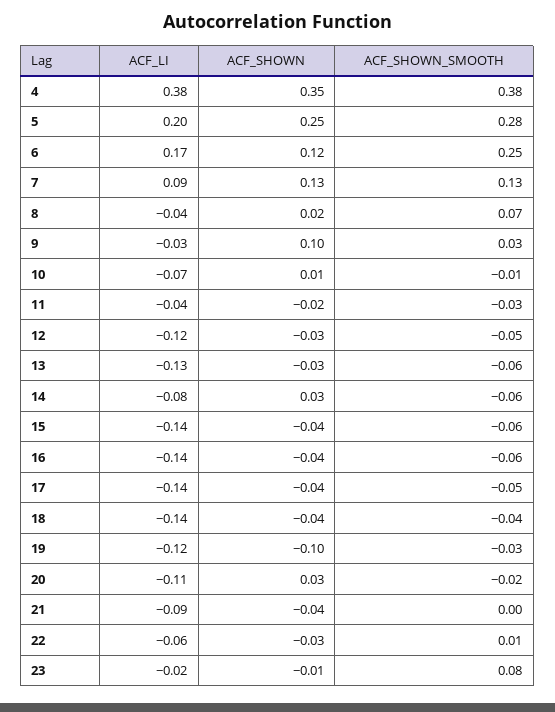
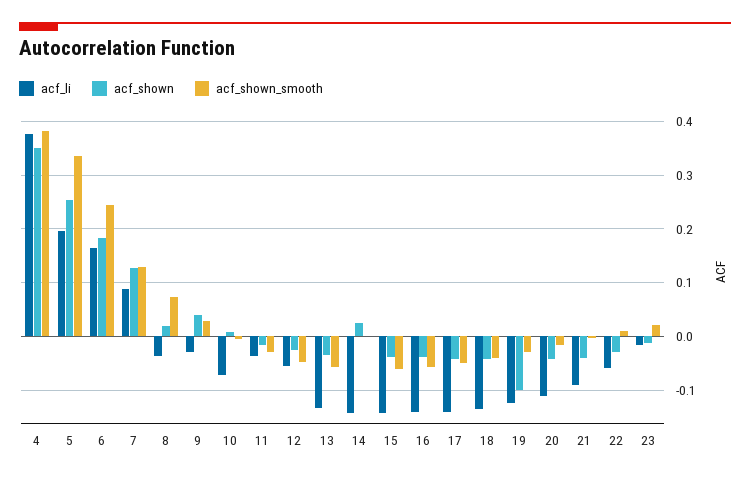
  {
    "ACF_LI": {
      "4": 0.38,
      "5": 0.2,
      "6": 0.17,
      "7": 0.09,
      "8": -0.04,
      "9": -0.03,
      "10": -0.07,
      "11": -0.04,
-     "12": -0.12,
+     "12": -0.06,
      "13": -0.13,
-     "14": -0.08,
+     "14": -0.14,
      "15": -0.14,
      "16": -0.14,
      "17": -0.14,
      "18": -0.14,
      "19": -0.12,
      "20": -0.11,
      "21": -0.09,
      "22": -0.06,
      "23": -0.02
    },
    "ACF_SHOWN": {
      "4": 0.35,
      "5": 0.25,
-     "6": 0.12,
+     "6": 0.18,
      "7": 0.13,
      "8": 0.02,
-     "9": 0.1,
+     "9": 0.04,
      "10": 0.01,
      "11": -0.02,
      "12": -0.03,
      "13": -0.03,
      "14": 0.03,
      "15": -0.04,
      "16": -0.04,
      "17": -0.04,
      "18": -0.04,
      "19": -0.1,
-     "20": 0.03,
+     "20": -0.04,
      "21": -0.04,
      "22": -0.03,
      "23": -0.01
    },
    "ACF_SHOWN_SMOOTH": {
      "4": 0.38,
-     "5": 0.28,
+     "5": 0.34,
      "6": 0.25,
      "7": 0.13,
      "8": 0.07,
      "9": 0.03,
      "10": -0.01,
      "11": -0.03,
      "12": -0.05,
      "13": -0.06,
-     "14": -0.06,
+     "14": 0,
      "15": -0.06,
      "16": -0.06,
      "17": -0.05,
      "18": -0.04,
      "19": -0.03,
      "20": -0.02,
      "21": 0,
      "22": 0.01,
-     "23": 0.08
+     "23": 0.02
    }
  }

